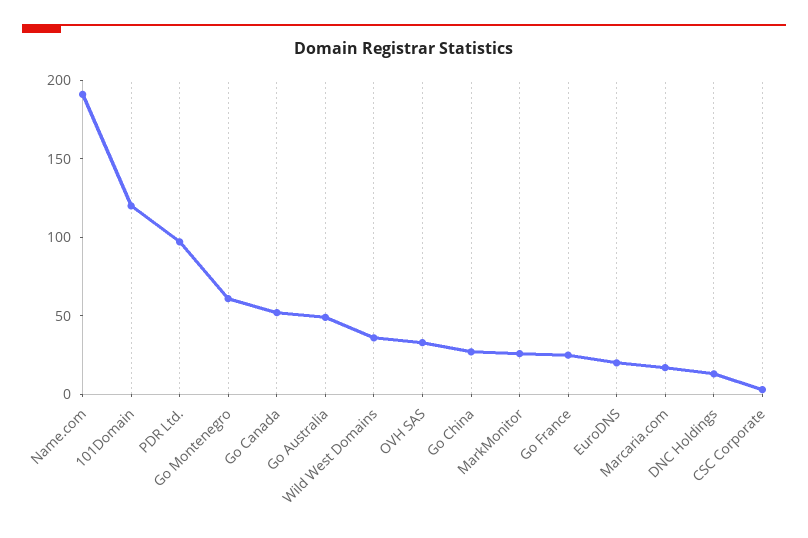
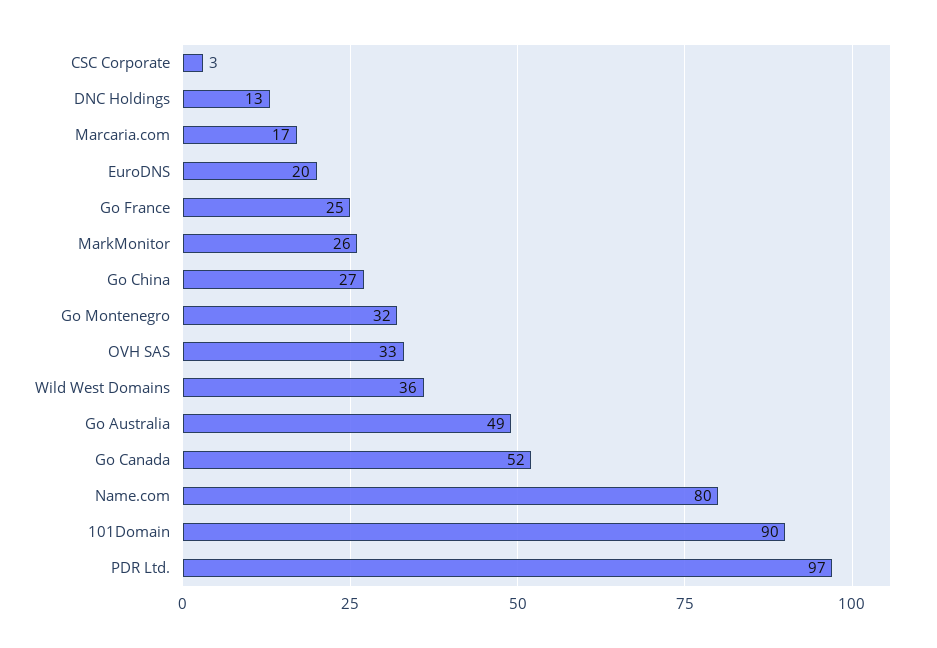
  {
-   "Name.com": 190,
+   "Name.com": 80,
-   "101Domain": 120,
+   "101Domain": 90,
    "PDR Ltd.": 97,
-   "Go Montenegro": 60,
+   "Go Montenegro": 32,
    "Go Canada": 52,
    "Go Australia": 49,
    "Wild West Domains": 36,
    "OVH SAS": 33,
    "Go China": 27,
    "MarkMonitor": 26,
    "Go France": 25,
    "EuroDNS": 20,
    "Marcaria.com": 17,
    "DNC Holdings": 13,
    "CSC Corporate": 3
  }

